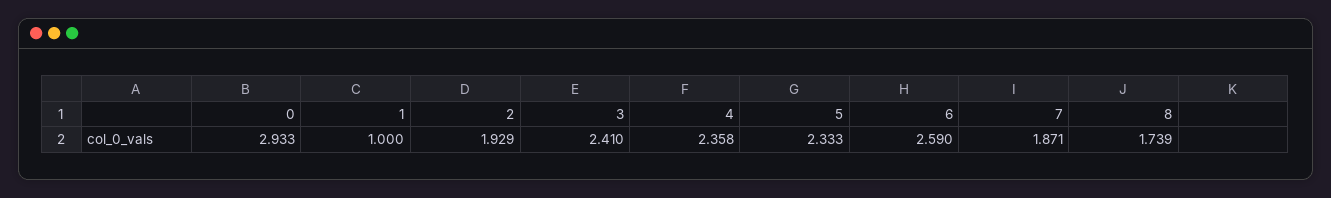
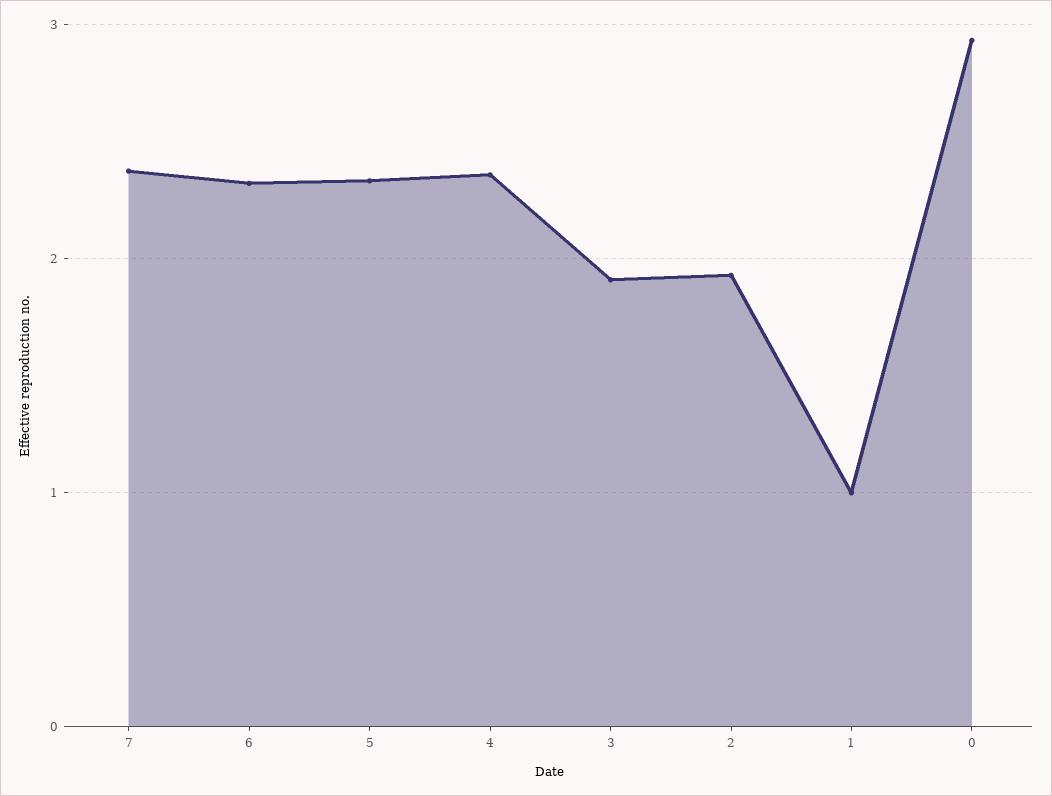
  {
    "0": 2.933,
    "1": 1,
    "2": 1.929,
-   "3": 2.41,
+   "3": 1.9,
    "4": 2.358,
    "5": 2.333,
-   "6": 2.59,
+   "6": 2.3,
-   "7": 1.871,
+   "7": 2.4
-   "8": 1.739
  }

